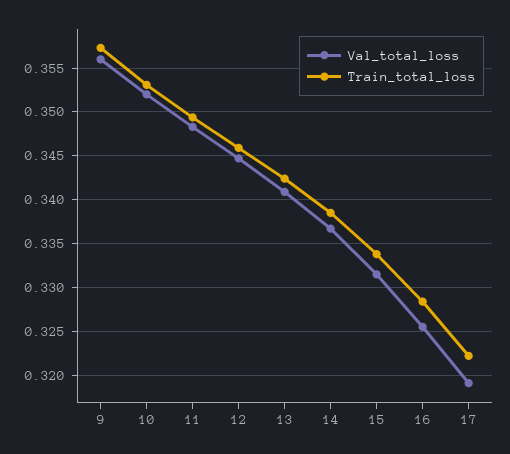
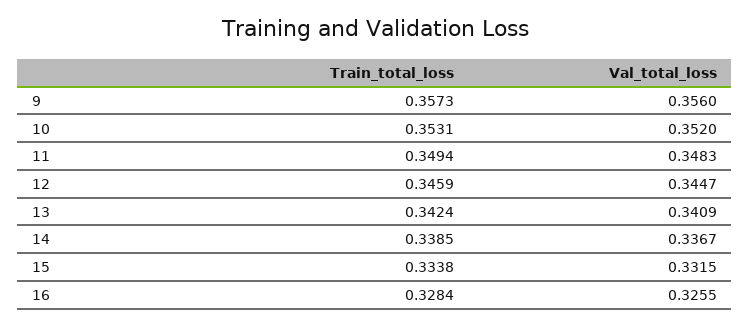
  {
    "Val_total_loss": {
      "9": 0.356,
      "10": 0.352,
      "11": 0.3483,
      "12": 0.3447,
      "13": 0.3409,
      "14": 0.3367,
      "15": 0.3315,
-     "16": 0.3255,
+     "16": 0.3255
-     "17": 0.319
    },
    "Train_total_loss": {
      "9": 0.3573,
      "10": 0.3531,
      "11": 0.3494,
      "12": 0.3459,
      "13": 0.3424,
      "14": 0.3385,
      "15": 0.3338,
-     "16": 0.3284,
+     "16": 0.3284
-     "17": 0.322
    }
  }

